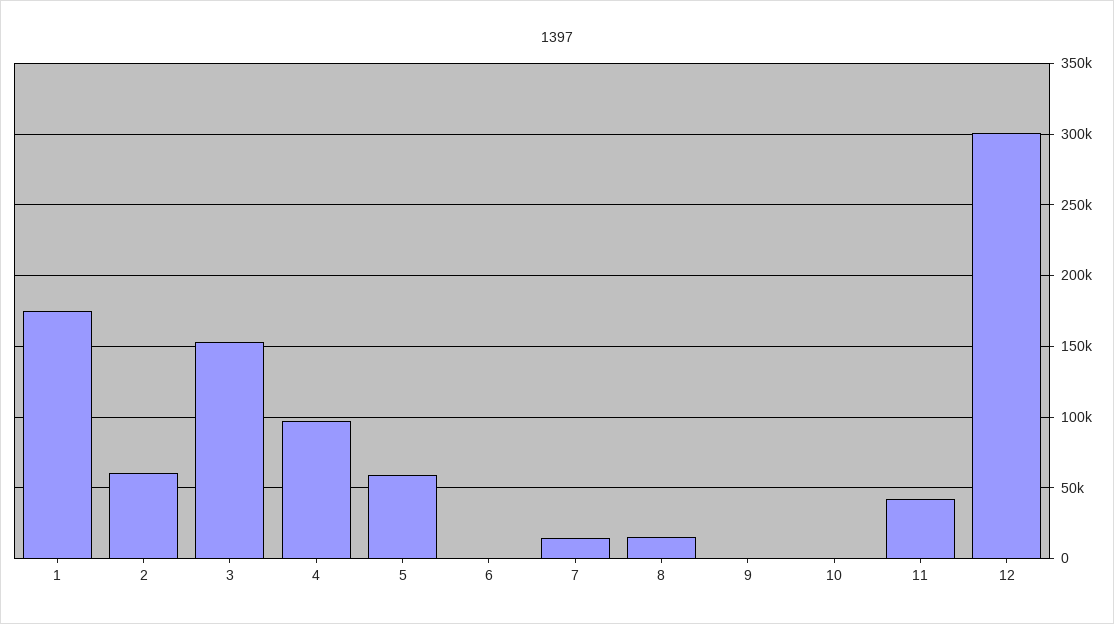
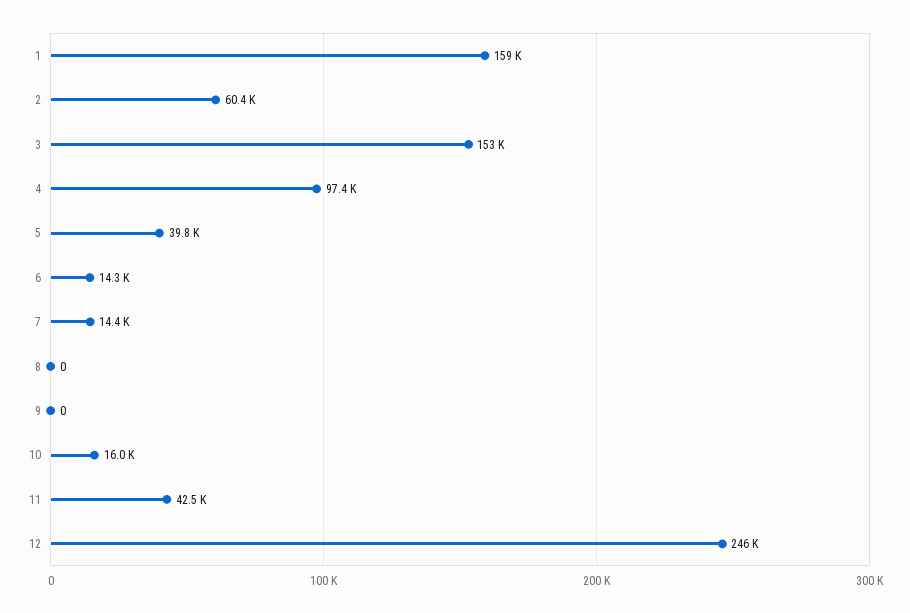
  {
-   "1": 175000,
+   "1": 159000,
    "2": 60400,
    "3": 153000,
    "4": 97400,
-   "5": 60000,
+   "5": 39800,
-   "6": 0,
+   "6": 14300,
    "7": 14400,
-   "8": 15000,
+   "8": 0,
    "9": 0,
-   "10": 0,
+   "10": 16000,
    "11": 42500,
-   "12": 300000
+   "12": 246000
  }

